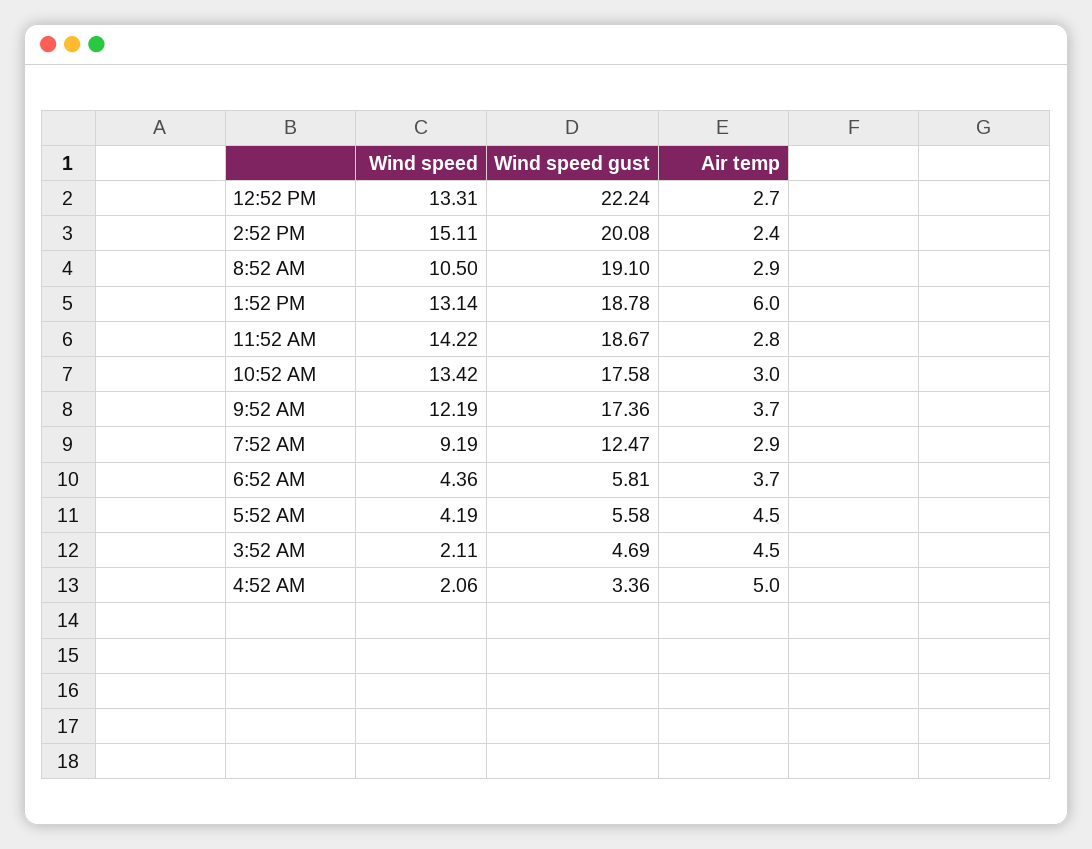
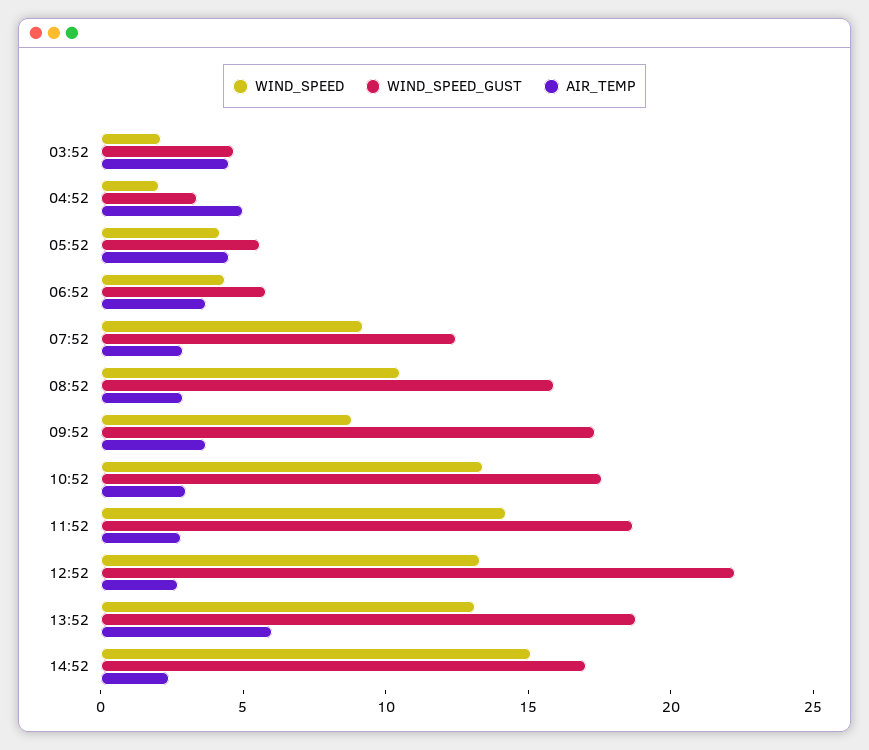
  {
    "Wind speed": {
      "12:52 PM": 13.31,
      "2:52 PM": 15.11,
      "8:52 AM": 10.5,
      "1:52 PM": 13.14,
      "11:52 AM": 14.22,
      "10:52 AM": 13.42,
-     "9:52 AM": 12.19,
+     "9:52 AM": 9,
      "7:52 AM": 9.19,
      "6:52 AM": 4.36,
      "5:52 AM": 4.19,
      "3:52 AM": 2.11,
      "4:52 AM": 2.06
    },
    "Wind speed gust": {
      "12:52 PM": 22.24,
-     "2:52 PM": 20.08,
+     "2:52 PM": 17,
-     "8:52 AM": 19.1,
+     "8:52 AM": 16,
      "1:52 PM": 18.78,
      "11:52 AM": 18.67,
      "10:52 AM": 17.58,
      "9:52 AM": 17.36,
      "7:52 AM": 12.47,
      "6:52 AM": 5.81,
      "5:52 AM": 5.58,
      "3:52 AM": 4.69,
      "4:52 AM": 3.36
    },
    "Air temp": {
      "12:52 PM": 2.7,
      "2:52 PM": 2.4,
      "8:52 AM": 2.9,
      "1:52 PM": 6,
      "11:52 AM": 2.8,
      "10:52 AM": 3,
      "9:52 AM": 3.7,
      "7:52 AM": 2.9,
      "6:52 AM": 3.7,
      "5:52 AM": 4.5,
      "3:52 AM": 4.5,
      "4:52 AM": 5
    }
  }

